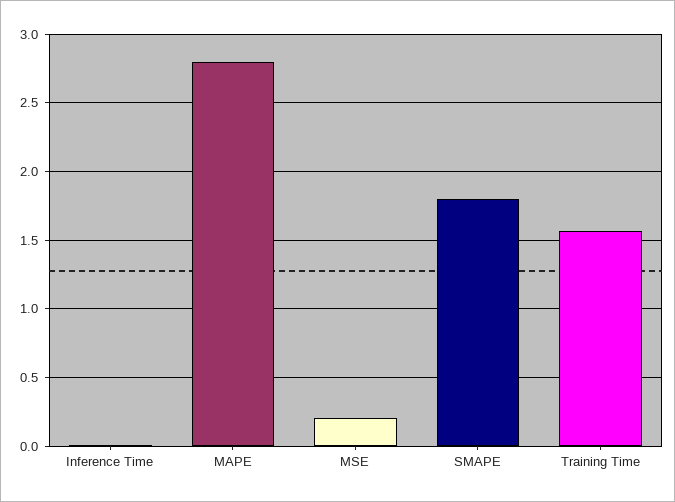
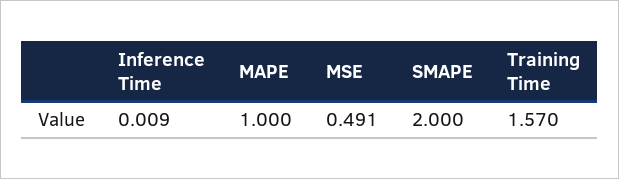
  {
    "Inference Time": 0.009,
-   "MAPE": 2.8,
+   "MAPE": 1,
-   "MSE": 0.2,
+   "MSE": 0.491,
-   "SMAPE": 1.8,
+   "SMAPE": 2,
    "Training Time": 1.57
  }

